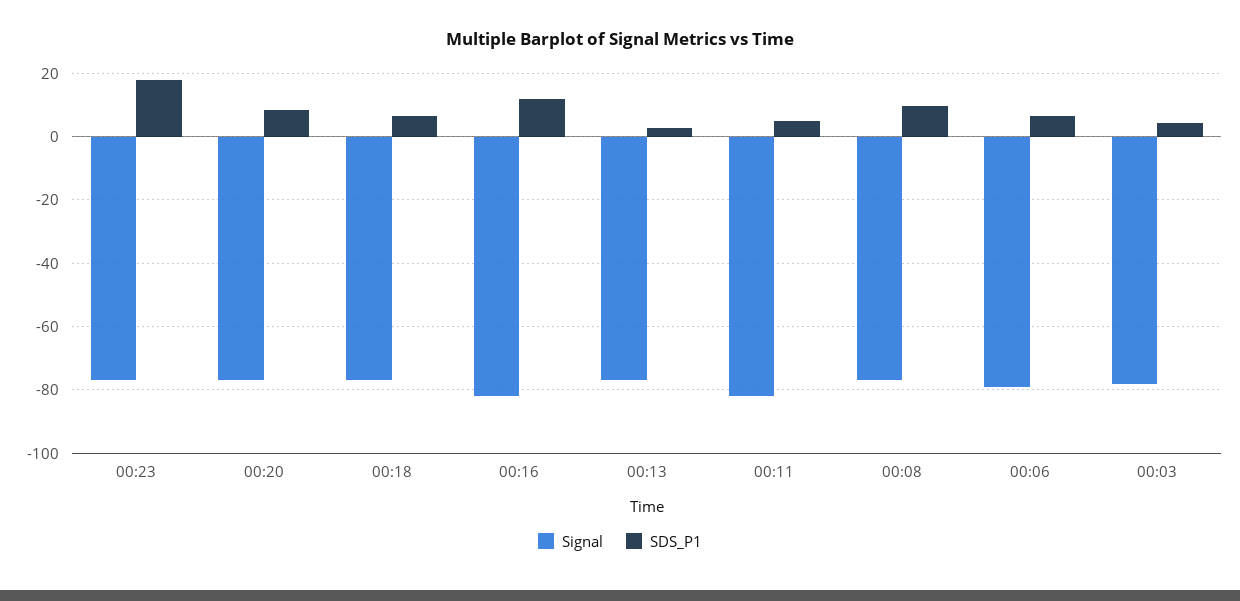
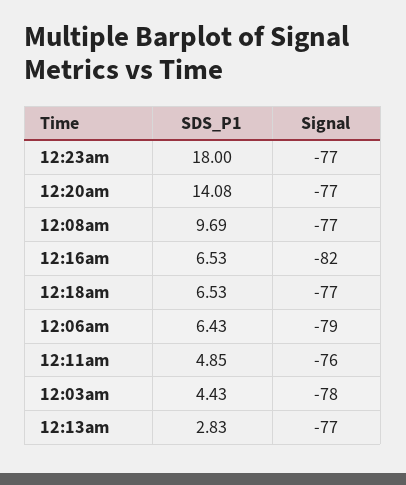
  {
    "Signal": {
      "00:23": -77,
      "00:20": -77,
      "00:18": -77,
      "00:16": -82,
      "00:13": -77,
-     "00:11": -82,
+     "00:11": -76,
      "00:08": -77,
      "00:06": -79,
      "00:03": -78
    },
    "SDS_P1": {
      "00:23": 18,
-     "00:20": 8,
+     "00:20": 14.08,
      "00:18": 6.53,
-     "00:16": 12,
+     "00:16": 6.53,
      "00:13": 2.83,
      "00:11": 4.85,
      "00:08": 9.69,
      "00:06": 6.43,
      "00:03": 4.43
    }
  }

